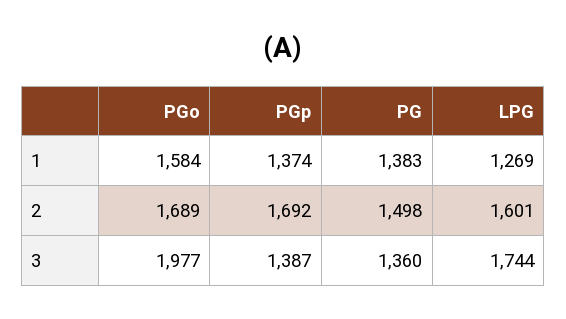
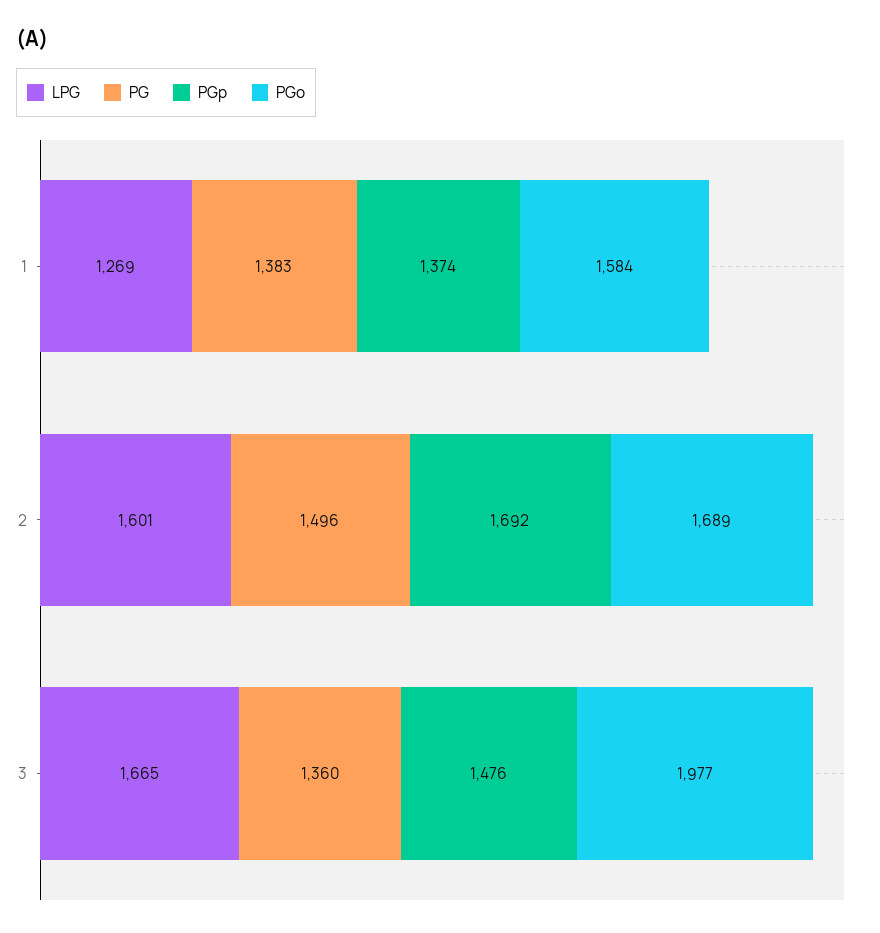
  {
    "PGo": {
      "1": 1584,
      "2": 1689,
      "3": 1977
    },
    "PGp": {
      "1": 1374,
      "2": 1692,
-     "3": 1387
+     "3": 1476
    },
    "PG": {
      "1": 1383,
-     "2": 1498,
+     "2": 1496,
      "3": 1360
    },
    "LPG": {
      "1": 1269,
      "2": 1601,
-     "3": 1744
+     "3": 1665
    }
  }

